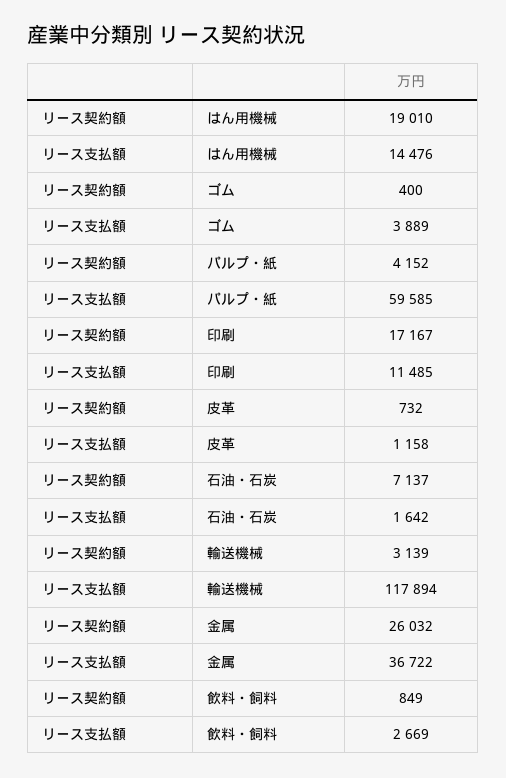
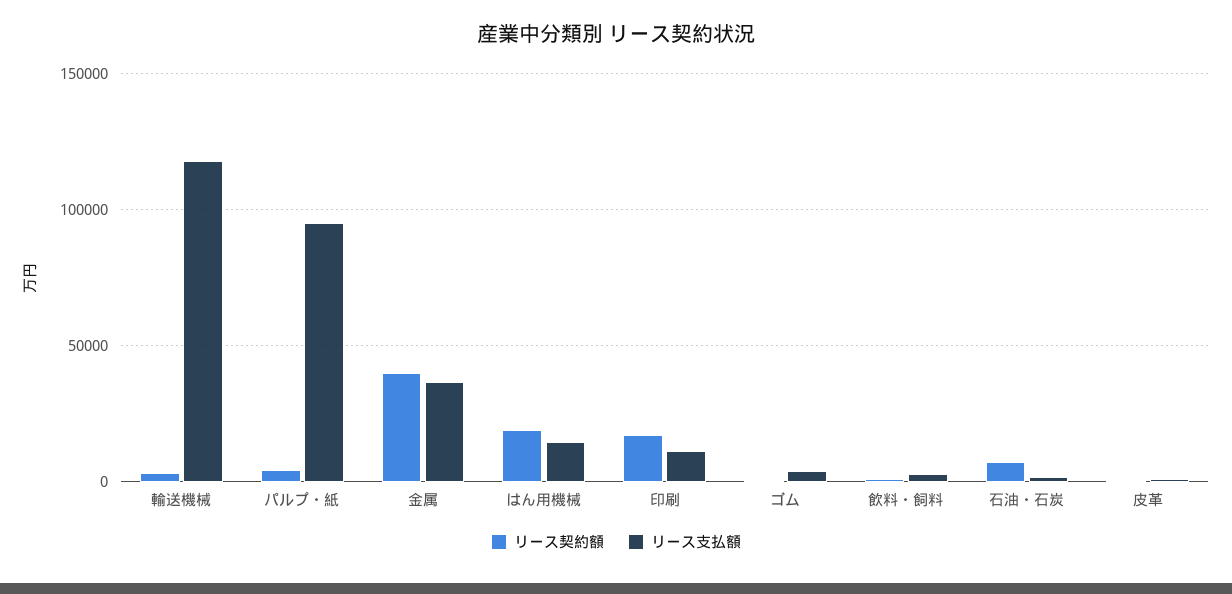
  {
    "リース契約額": {
      "はん用機械": 19010,
      "ゴム": 400,
      "パルプ・紙": 4152,
      "印刷": 17167,
      "皮革": 732,
      "石油・石炭": 7137,
      "輸送機械": 3139,
-     "金属": 26032,
+     "金属": 40000,
      "飲料・飼料": 849
    },
    "リース支払額": {
      "はん用機械": 14476,
      "ゴム": 3889,
-     "パルプ・紙": 59585,
+     "パルプ・紙": 95000,
      "印刷": 11485,
      "皮革": 1158,
      "石油・石炭": 1642,
      "輸送機械": 117894,
      "金属": 36722,
      "飲料・飼料": 2669
    }
  }

